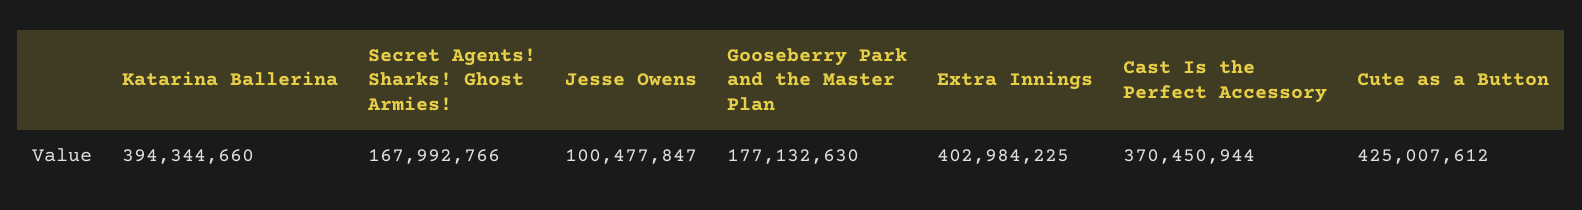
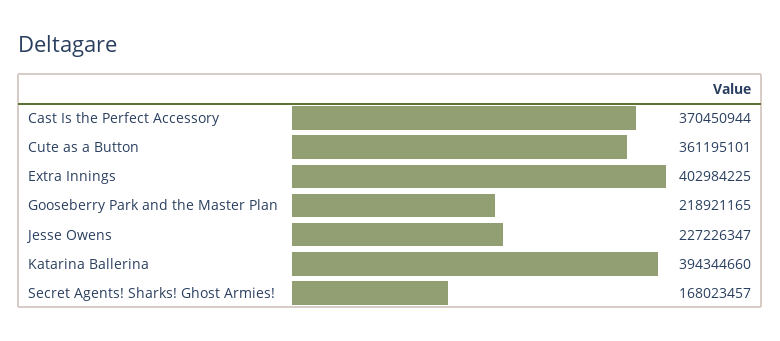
  {
    "Katarina Ballerina": 394344660,
-   "Secret Agents! Sharks! Ghost Armies!": 167992766,
+   "Secret Agents! Sharks! Ghost Armies!": 168023457,
-   "Jesse Owens": 100477847,
+   "Jesse Owens": 227226347,
-   "Gooseberry Park and the Master Plan": 177132630,
+   "Gooseberry Park and the Master Plan": 218921165,
    "Extra Innings": 402984225,
    "Cast Is the Perfect Accessory": 370450944,
-   "Cute as a Button": 425007612
+   "Cute as a Button": 361195101
  }

